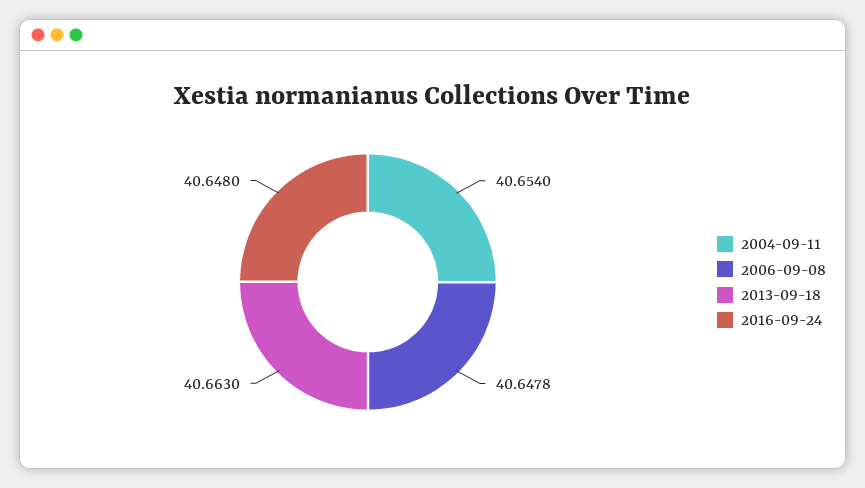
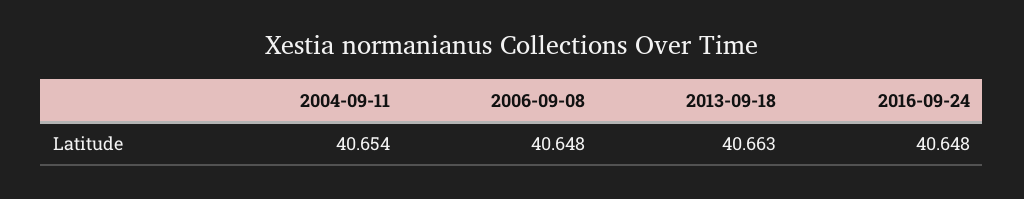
  {
    "2004-09-11": 40.654,
-   "2006-09-08": 40.6478,
+   "2006-09-08": 40.648,
    "2013-09-18": 40.663,
    "2016-09-24": 40.648
  }

